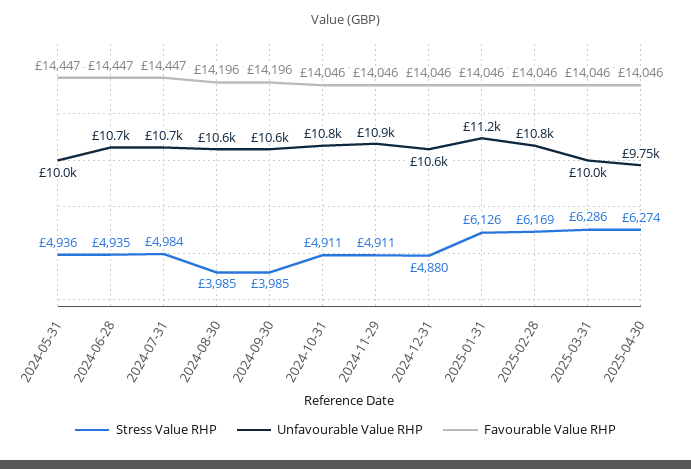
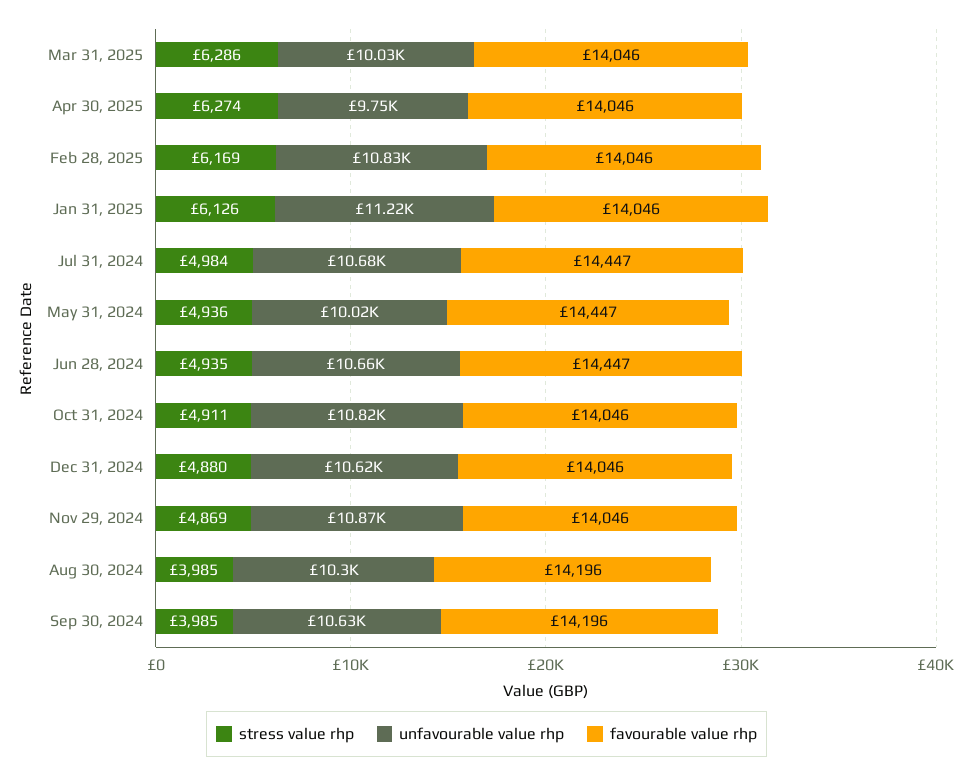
  {
    "Stress Value RHP": {
      "2024-05-31": 4936,
      "2024-06-28": 4935,
      "2024-07-31": 4984,
      "2024-08-30": 3985,
      "2024-09-30": 3985,
      "2024-10-31": 4911,
-     "2024-11-29": 4911,
+     "2024-11-29": 4869,
      "2024-12-31": 4880,
      "2025-01-31": 6126,
      "2025-02-28": 6169,
      "2025-03-31": 6286,
      "2025-04-30": 6274
    },
    "Unfavourable Value RHP": {
      "2024-05-31": 10020,
      "2024-06-28": 10660,
      "2024-07-31": 10680,
-     "2024-08-30": 10600,
+     "2024-08-30": 10300,
      "2024-09-30": 10630,
      "2024-10-31": 10820,
      "2024-11-29": 10870,
      "2024-12-31": 10620,
      "2025-01-31": 11220,
      "2025-02-28": 10830,
      "2025-03-31": 10030,
      "2025-04-30": 9750
    },
    "Favourable Value RHP": {
      "2024-05-31": 14447,
      "2024-06-28": 14447,
      "2024-07-31": 14447,
      "2024-08-30": 14196,
      "2024-09-30": 14196,
      "2024-10-31": 14046,
      "2024-11-29": 14046,
      "2024-12-31": 14046,
      "2025-01-31": 14046,
      "2025-02-28": 14046,
      "2025-03-31": 14046,
      "2025-04-30": 14046
    }
  }

